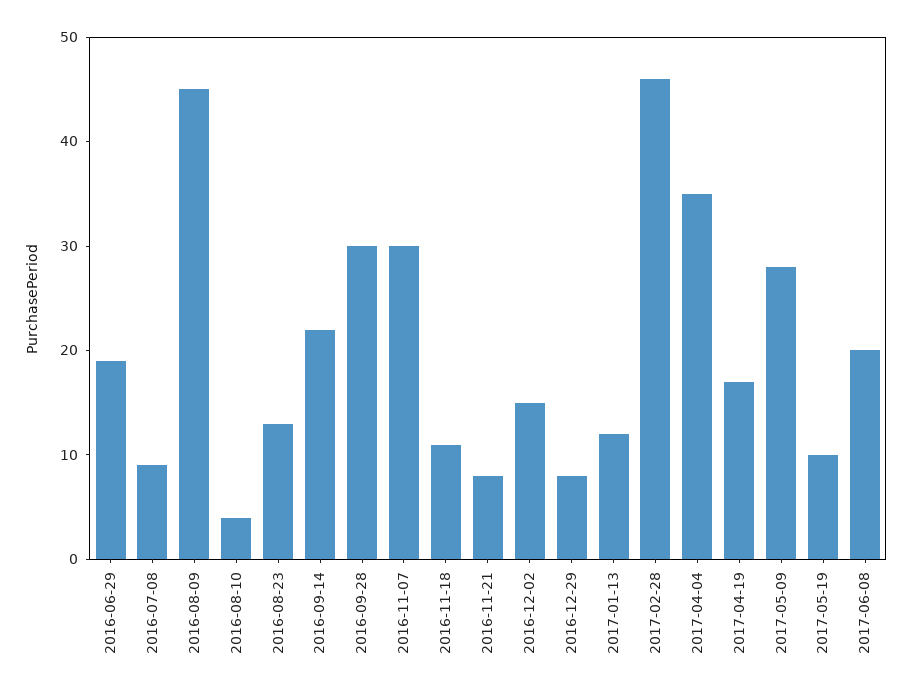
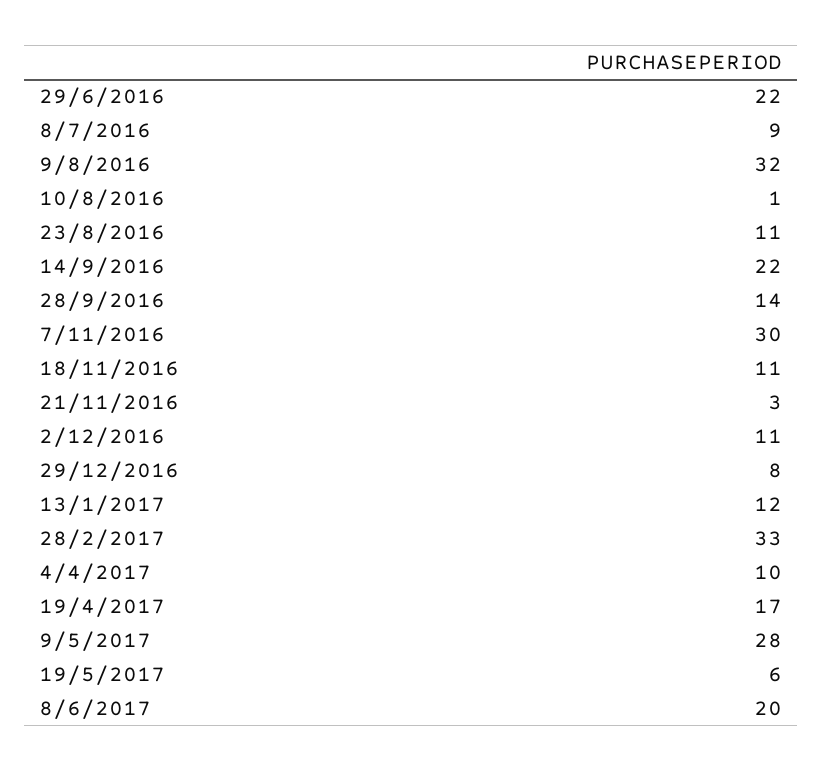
  {
-   "2016-06-29": 19,
+   "2016-06-29": 22,
    "2016-07-08": 9,
-   "2016-08-09": 45,
+   "2016-08-09": 32,
-   "2016-08-10": 4,
+   "2016-08-10": 1,
-   "2016-08-23": 13,
+   "2016-08-23": 11,
    "2016-09-14": 22,
-   "2016-09-28": 30,
+   "2016-09-28": 14,
    "2016-11-07": 30,
    "2016-11-18": 11,
-   "2016-11-21": 8,
+   "2016-11-21": 3,
-   "2016-12-02": 15,
+   "2016-12-02": 11,
    "2016-12-29": 8,
    "2017-01-13": 12,
-   "2017-02-28": 46,
+   "2017-02-28": 33,
-   "2017-04-04": 35,
+   "2017-04-04": 10,
    "2017-04-19": 17,
    "2017-05-09": 28,
-   "2017-05-19": 10,
+   "2017-05-19": 6,
    "2017-06-08": 20
  }

